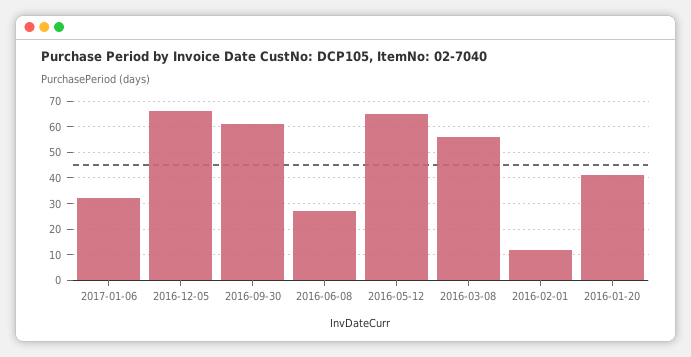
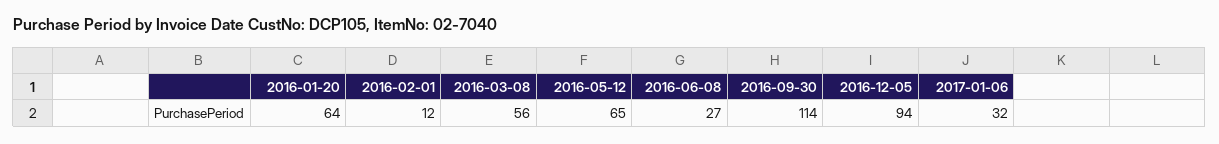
  {
    "2017-01-06": 32,
-   "2016-12-05": 65,
+   "2016-12-05": 94,
-   "2016-09-30": 60,
+   "2016-09-30": 114,
    "2016-06-08": 27,
    "2016-05-12": 65,
    "2016-03-08": 56,
    "2016-02-01": 12,
-   "2016-01-20": 40
+   "2016-01-20": 64
  }

